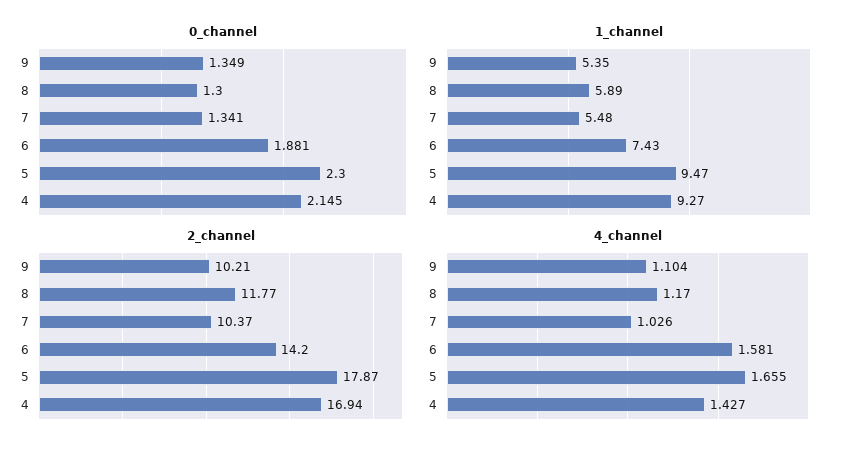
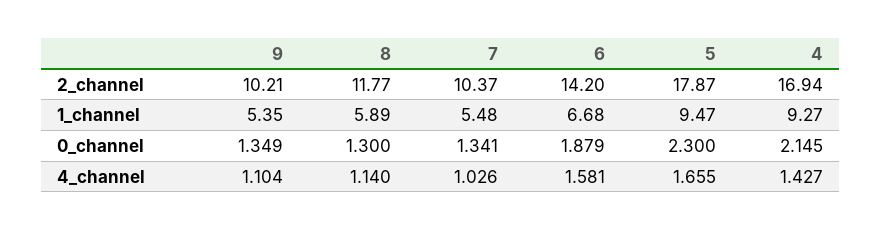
  {
    "0_channel": {
      "9": 1.349,
      "8": 1.3,
      "7": 1.341,
-     "6": 1.881,
+     "6": 1.879,
      "5": 2.3,
      "4": 2.145
    },
    "1_channel": {
      "9": 5.35,
      "8": 5.89,
      "7": 5.48,
-     "6": 7.43,
+     "6": 6.68,
      "5": 9.47,
      "4": 9.27
    },
    "2_channel": {
      "9": 10.21,
      "8": 11.77,
      "7": 10.37,
      "6": 14.2,
      "5": 17.87,
      "4": 16.94
    },
    "4_channel": {
      "9": 1.104,
-     "8": 1.17,
+     "8": 1.14,
      "7": 1.026,
      "6": 1.581,
      "5": 1.655,
      "4": 1.427
    }
  }

